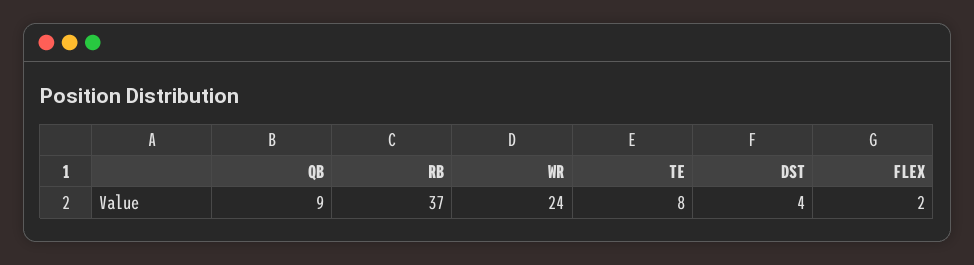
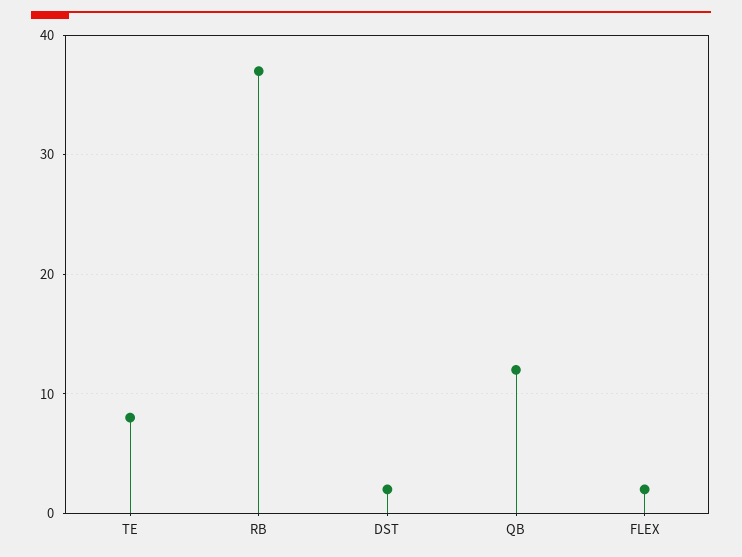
  {
-   "QB": 9,
+   "QB": 12,
    "RB": 37,
-   "WR": 24,
    "TE": 8,
-   "DST": 4,
+   "DST": 2,
    "FLEX": 2
  }

